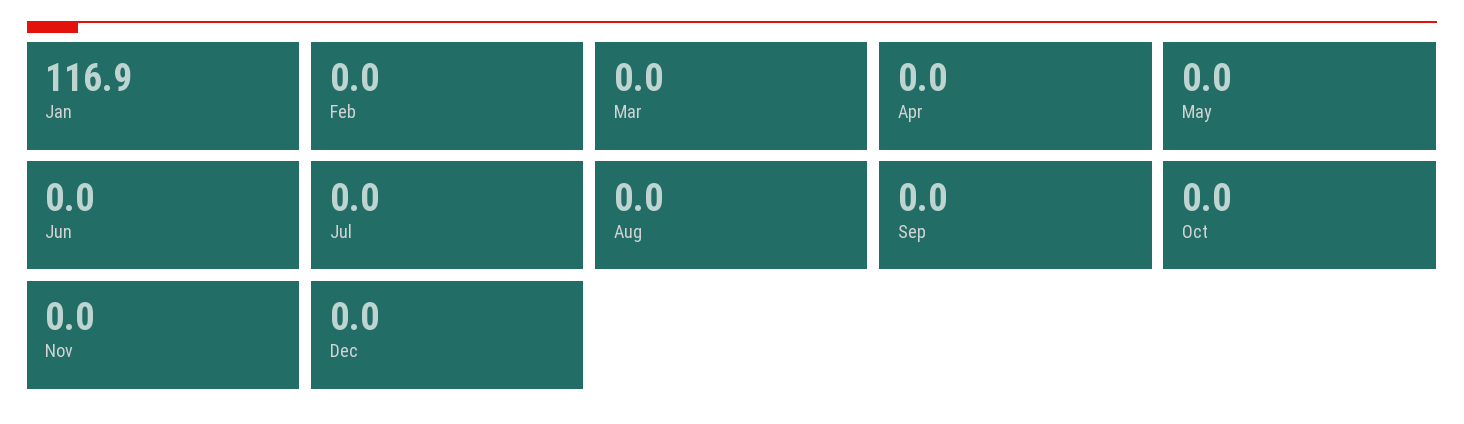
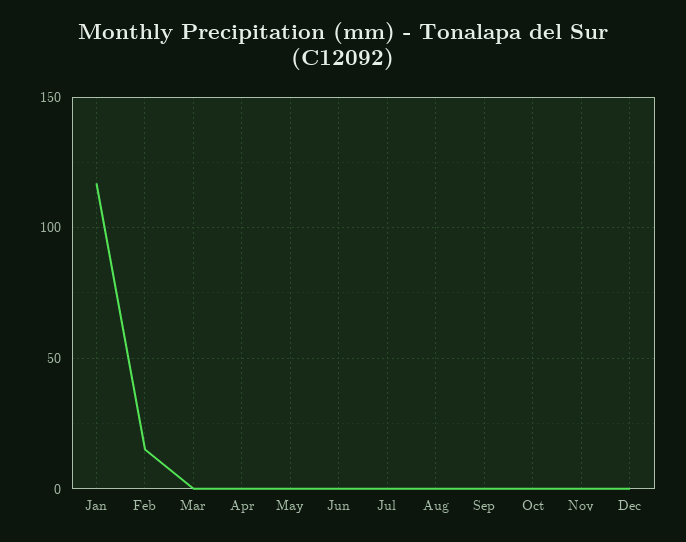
  {
    "Jan": 116.9,
-   "Feb": 0,
+   "Feb": 15,
    "Mar": 0,
    "Apr": 0,
    "May": 0,
    "Jun": 0,
    "Jul": 0,
    "Aug": 0,
    "Sep": 0,
    "Oct": 0,
    "Nov": 0,
    "Dec": 0
  }

